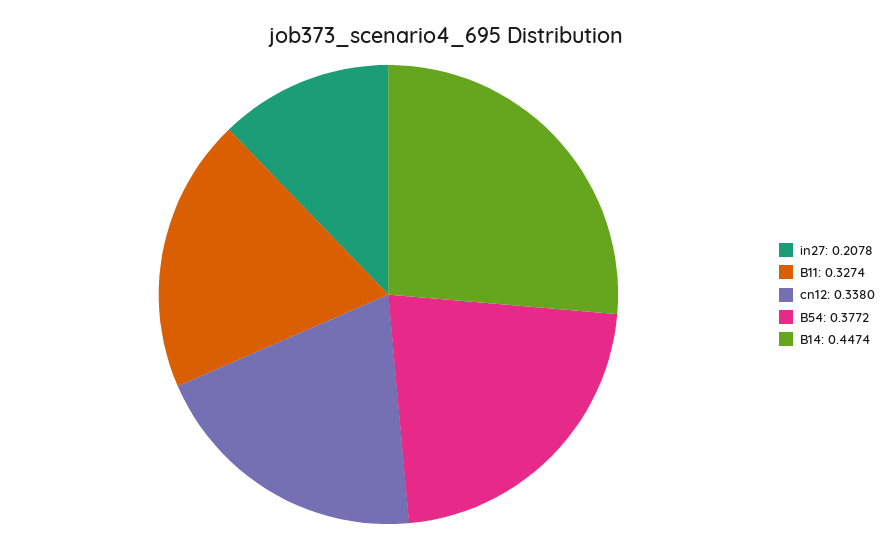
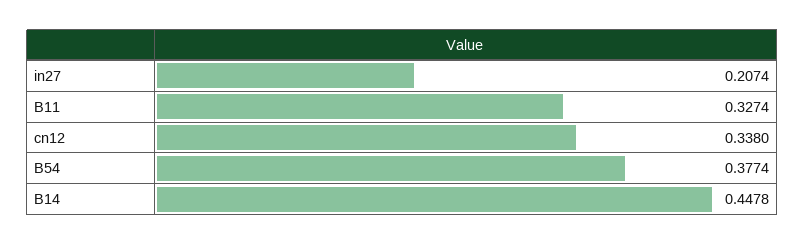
  {
-   "in27": 0.2078,
+   "in27": 0.2074,
    "B11": 0.3274,
    "cn12": 0.338,
-   "B54": 0.3772,
+   "B54": 0.3774,
-   "B14": 0.4474
+   "B14": 0.4478
  }

